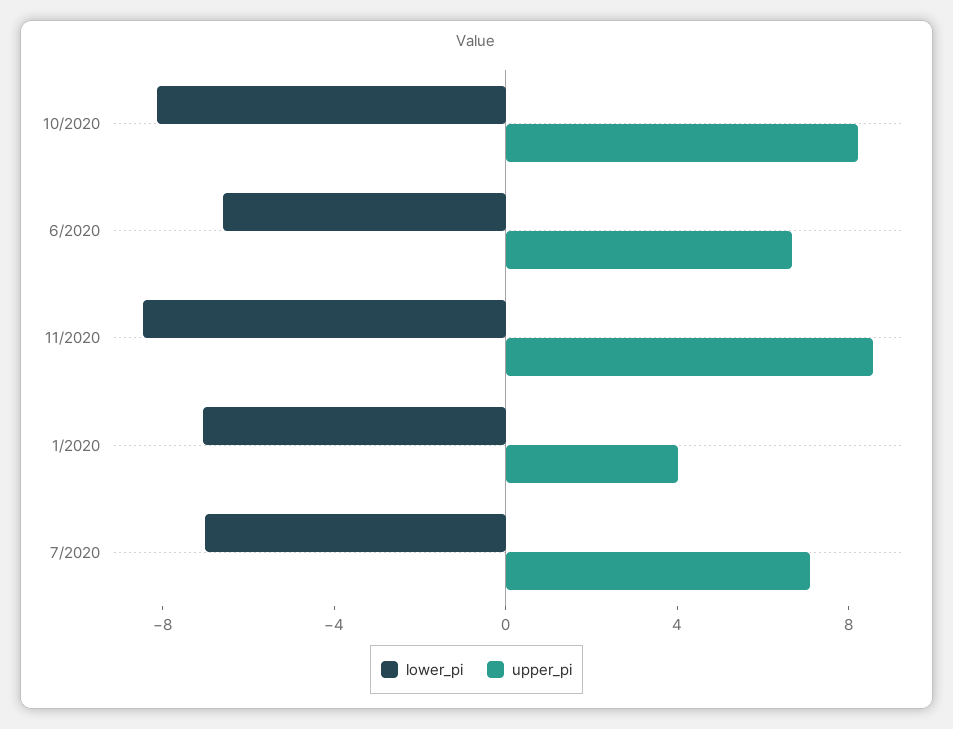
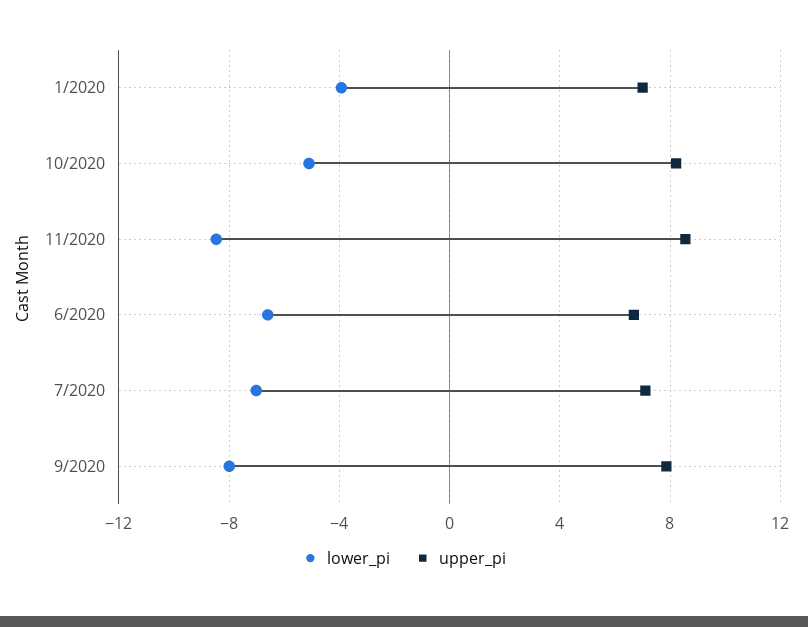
  {
    "lower_pi": {
-     "10/2020": -8,
+     "10/2020": -5,
      "6/2020": -6.5,
      "11/2020": -8.5,
-     "1/2020": -7,
+     "1/2020": -4,
-     "7/2020": -7
+     "7/2020": -7,
+     "9/2020": -8
    },
    "upper_pi": {
      "10/2020": 8,
      "6/2020": 6.5,
      "11/2020": 8.5,
-     "1/2020": 4,
+     "1/2020": 7,
-     "7/2020": 7
+     "7/2020": 7,
+     "9/2020": 8
    }
  }

